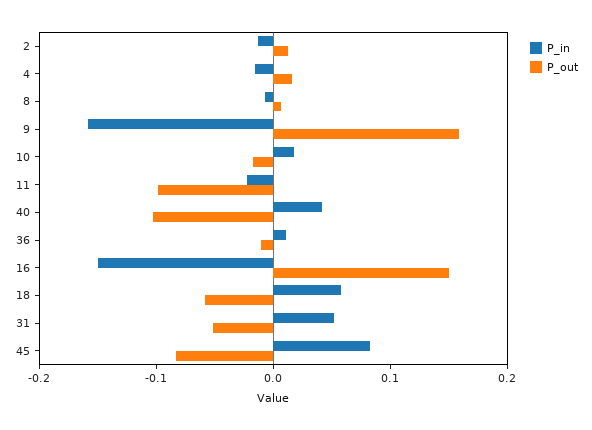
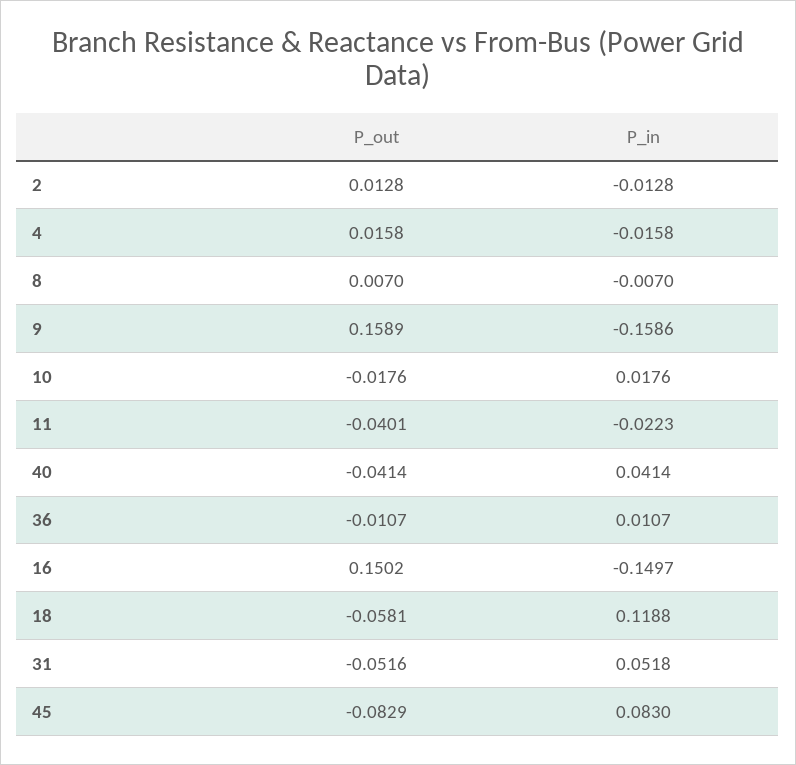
  {
    "P_in": {
      "2": -0.0128,
      "4": -0.0158,
      "8": -0.007,
      "9": -0.1586,
      "10": 0.0176,
      "11": -0.0223,
      "40": 0.0414,
      "36": 0.0107,
      "16": -0.1497,
-     "18": 0.06,
+     "18": 0.1188,
      "31": 0.0518,
      "45": 0.083
    },
    "P_out": {
      "2": 0.0128,
      "4": 0.0158,
      "8": 0.007,
      "9": 0.1589,
      "10": -0.0176,
-     "11": -0.1,
+     "11": -0.0401,
-     "40": -0.1,
+     "40": -0.0414,
      "36": -0.0107,
      "16": 0.1502,
      "18": -0.0581,
      "31": -0.0516,
      "45": -0.0829
    }
  }

